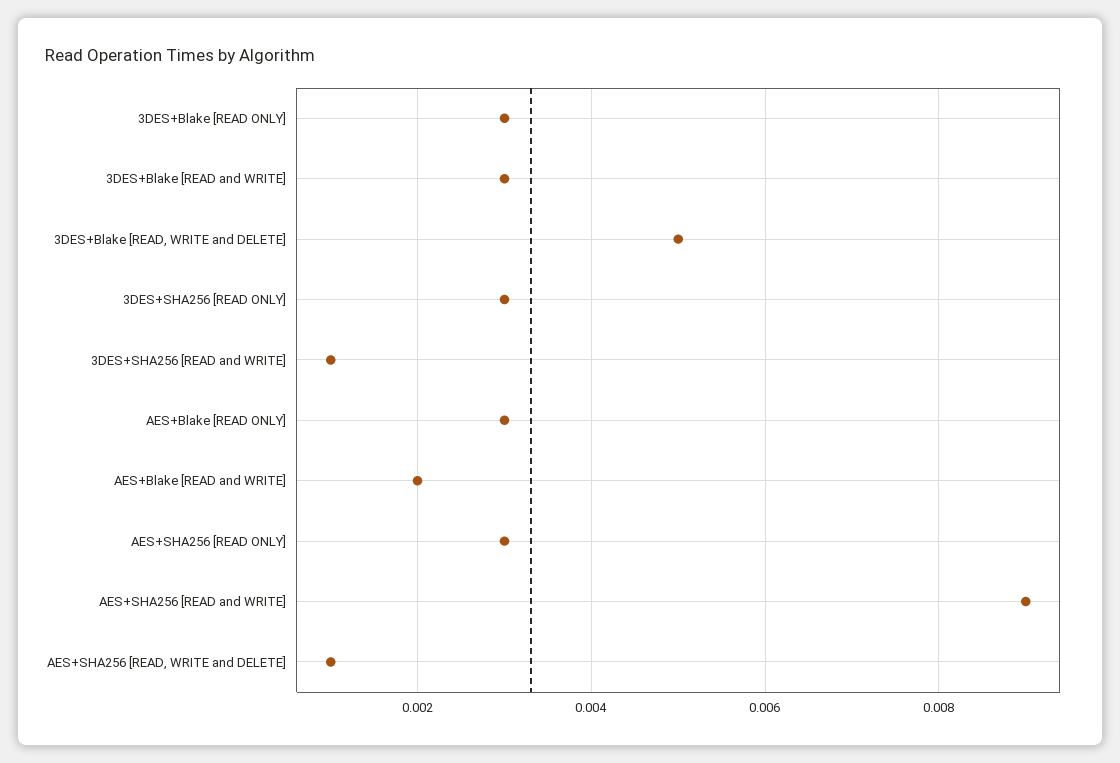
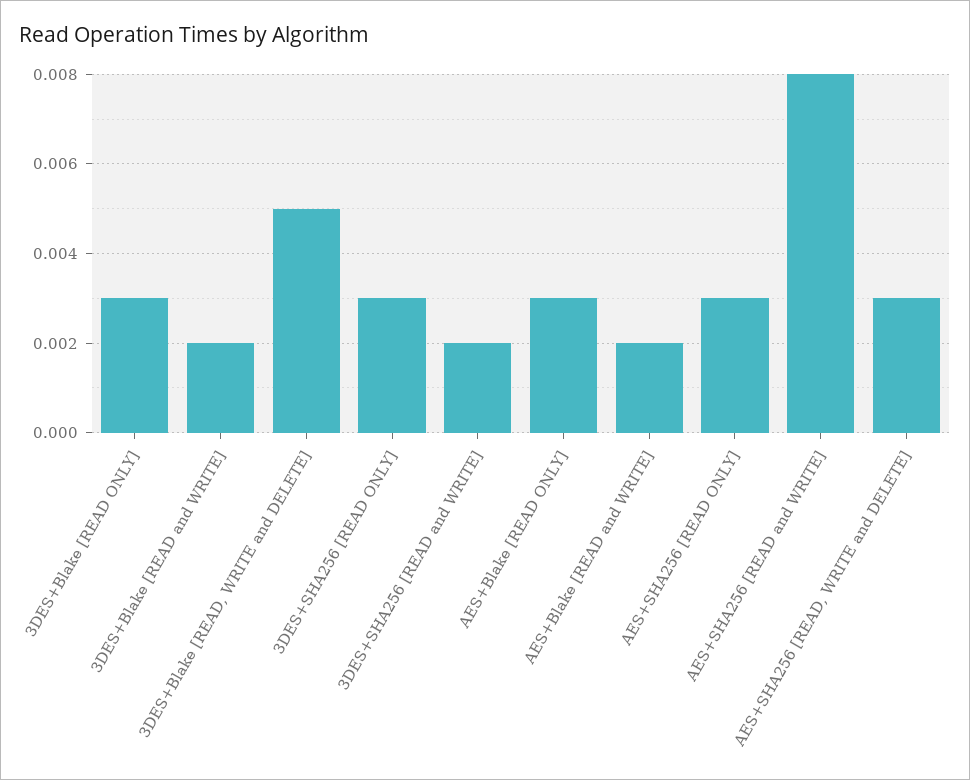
  {
    "3DES+Blake [READ ONLY]": 0.003,
-   "3DES+Blake [READ and WRITE]": 0.003,
+   "3DES+Blake [READ and WRITE]": 0.002,
    "3DES+Blake [READ, WRITE and DELETE]": 0.005,
    "3DES+SHA256 [READ ONLY]": 0.003,
-   "3DES+SHA256 [READ and WRITE]": 0.001,
+   "3DES+SHA256 [READ and WRITE]": 0.002,
    "AES+Blake [READ ONLY]": 0.003,
    "AES+Blake [READ and WRITE]": 0.002,
    "AES+SHA256 [READ ONLY]": 0.003,
-   "AES+SHA256 [READ and WRITE]": 0.009,
+   "AES+SHA256 [READ and WRITE]": 0.008,
-   "AES+SHA256 [READ, WRITE and DELETE]": 0.001
+   "AES+SHA256 [READ, WRITE and DELETE]": 0.003
  }

